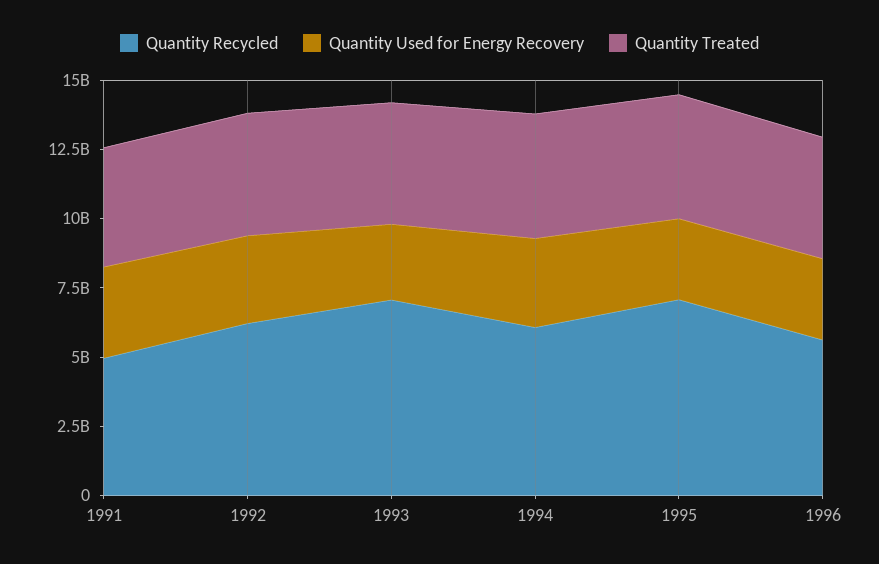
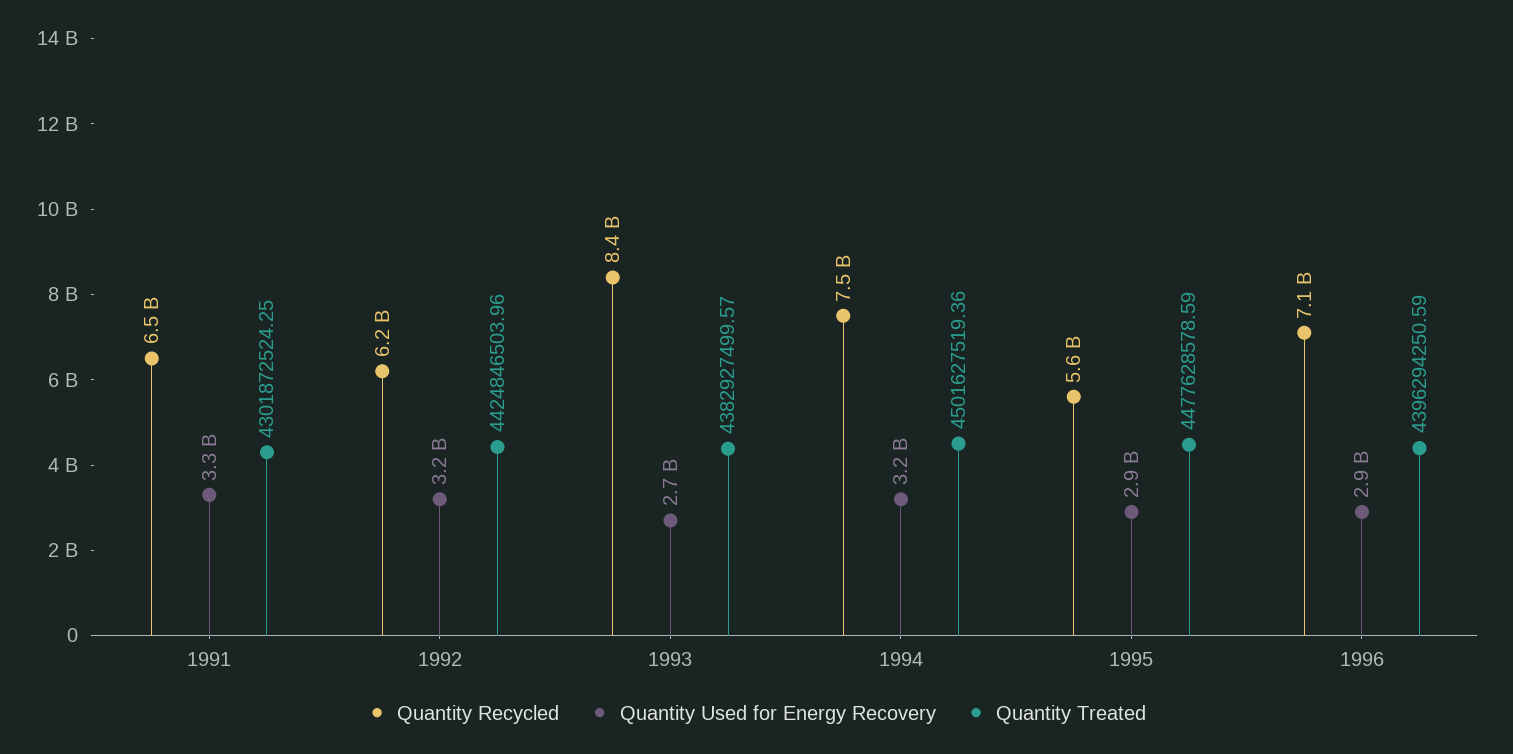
  {
    "Quantity Recycled": {
-     "1991": 5000000000,
+     "1991": 6500000000,
      "1992": 6200000000,
-     "1993": 7000000000,
+     "1993": 8400000000,
-     "1994": 6000000000,
+     "1994": 7500000000,
-     "1995": 7000000000,
+     "1995": 5600000000,
-     "1996": 5500000000
+     "1996": 7100000000
    },
    "Quantity Used for Energy Recovery": {
      "1991": 3300000000,
      "1992": 3200000000,
      "1993": 2700000000,
      "1994": 3200000000,
      "1995": 2900000000,
      "1996": 2900000000
    },
    "Quantity Treated": {
      "1991": 4301872524.25,
      "1992": 4424846503.96,
      "1993": 4382927499.57,
      "1994": 4501627519.36,
      "1995": 4477628578.59,
      "1996": 4396294250.59
    }
  }

